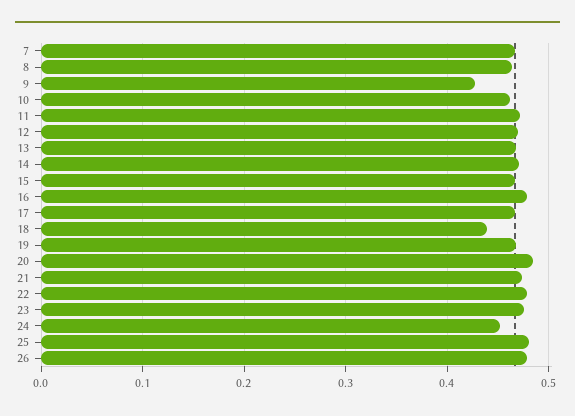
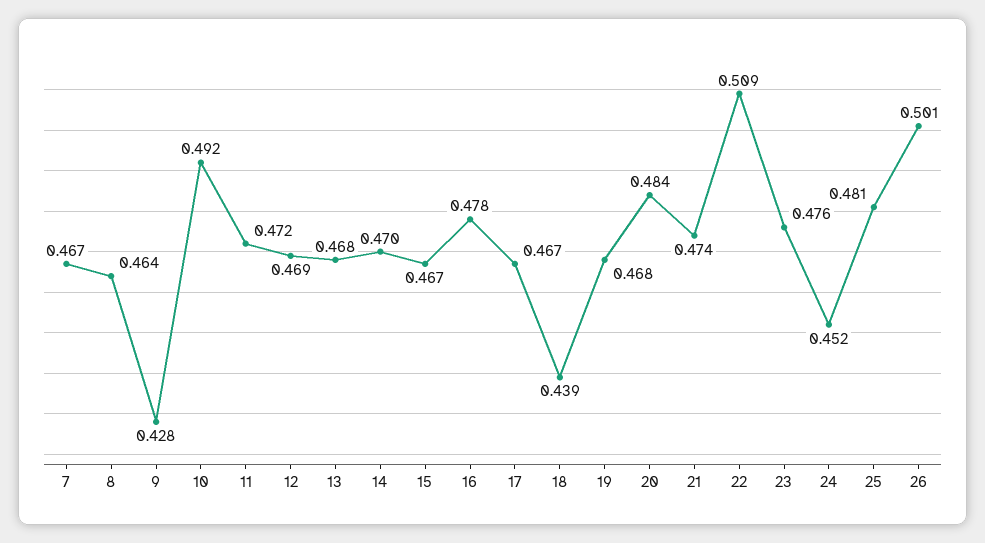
  {
    "7": 0.467,
    "8": 0.464,
    "9": 0.428,
-   "10": 0.46,
+   "10": 0.492,
    "11": 0.472,
    "12": 0.469,
    "13": 0.468,
    "14": 0.47,
    "15": 0.467,
    "16": 0.478,
    "17": 0.467,
    "18": 0.439,
    "19": 0.468,
    "20": 0.484,
    "21": 0.474,
-   "22": 0.48,
+   "22": 0.509,
    "23": 0.476,
    "24": 0.452,
    "25": 0.481,
-   "26": 0.48
+   "26": 0.501
  }

